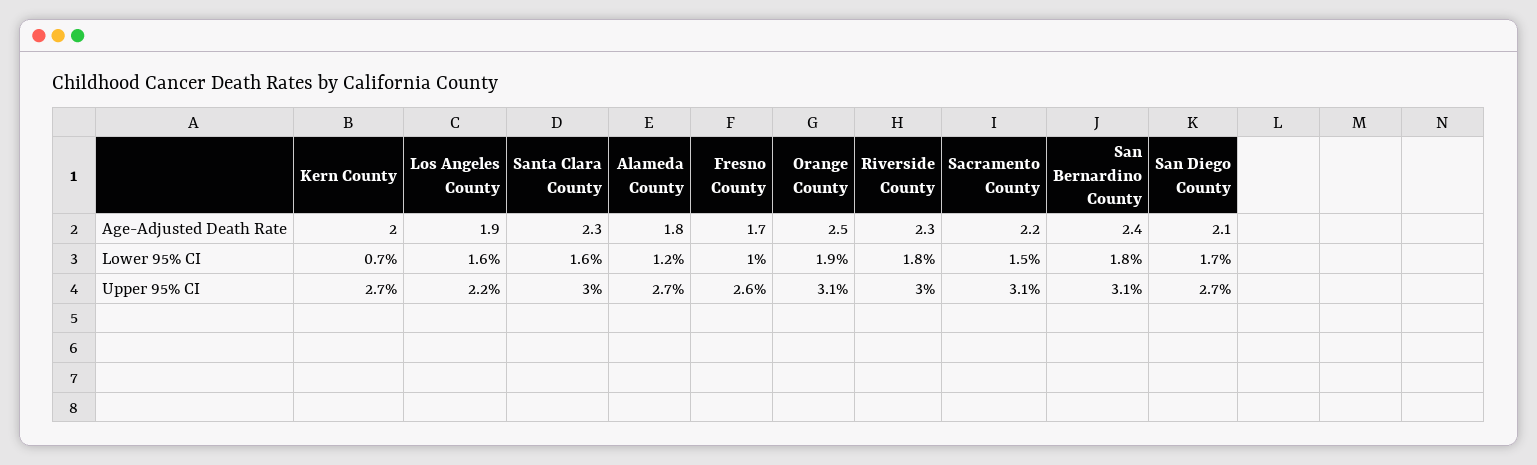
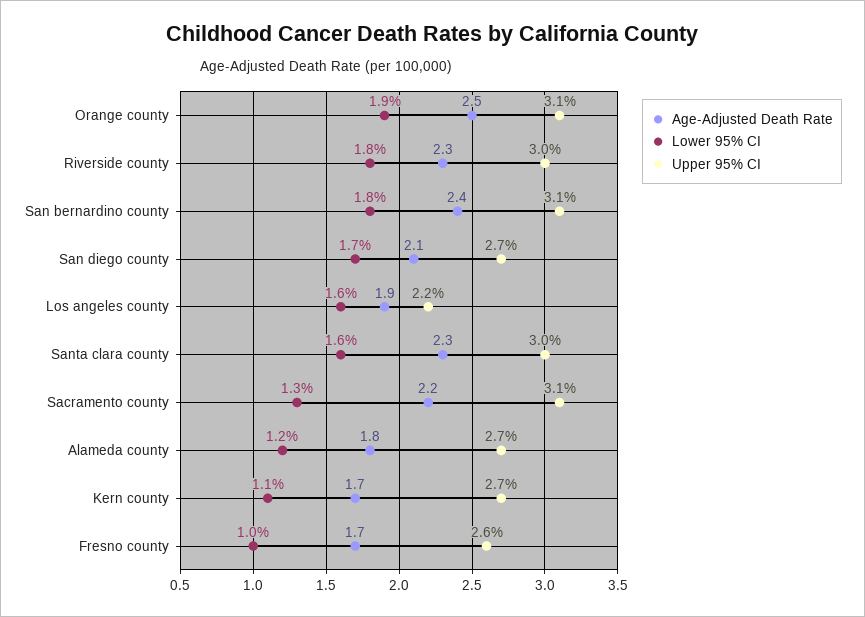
  {
    "Age-Adjusted Death Rate": {
-     "Kern County": 2,
+     "Kern County": 1.7,
      "Los Angeles County": 1.9,
      "Santa Clara County": 2.3,
      "Alameda County": 1.8,
      "Fresno County": 1.7,
      "Orange County": 2.5,
      "Riverside County": 2.3,
      "Sacramento County": 2.2,
      "San Bernardino County": 2.4,
      "San Diego County": 2.1
    },
    "Lower 95% CI": {
-     "Kern County": 0.7,
+     "Kern County": 1.1,
      "Los Angeles County": 1.6,
      "Santa Clara County": 1.6,
      "Alameda County": 1.2,
      "Fresno County": 1,
      "Orange County": 1.9,
      "Riverside County": 1.8,
-     "Sacramento County": 1.5,
+     "Sacramento County": 1.3,
      "San Bernardino County": 1.8,
      "San Diego County": 1.7
    },
    "Upper 95% CI": {
      "Kern County": 2.7,
      "Los Angeles County": 2.2,
      "Santa Clara County": 3,
      "Alameda County": 2.7,
      "Fresno County": 2.6,
      "Orange County": 3.1,
      "Riverside County": 3,
      "Sacramento County": 3.1,
      "San Bernardino County": 3.1,
      "San Diego County": 2.7
    }
  }

